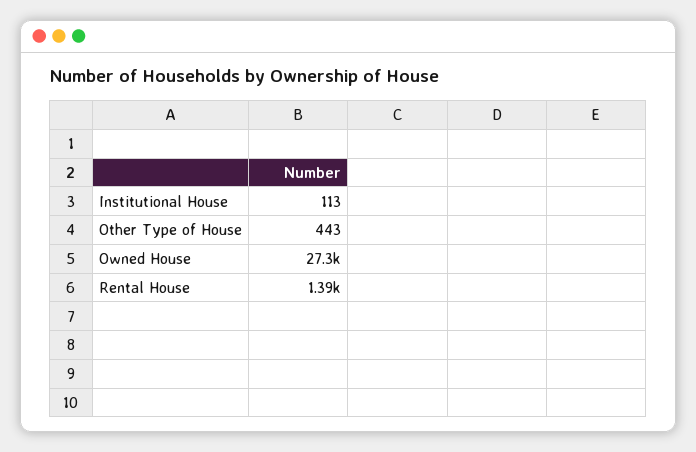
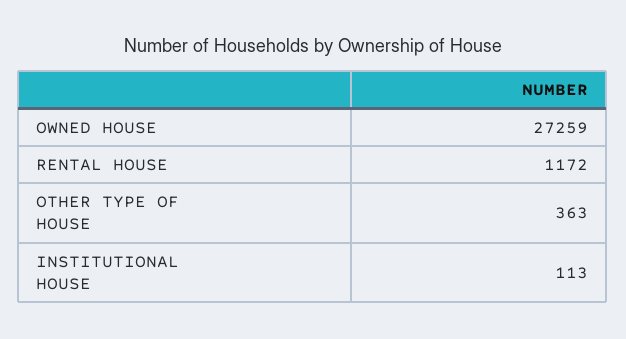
  {
    "Institutional House": 113,
-   "Other Type of House": 443,
+   "Other Type of House": 363,
    "Owned House": 27259,
-   "Rental House": 1390
+   "Rental House": 1172
  }

